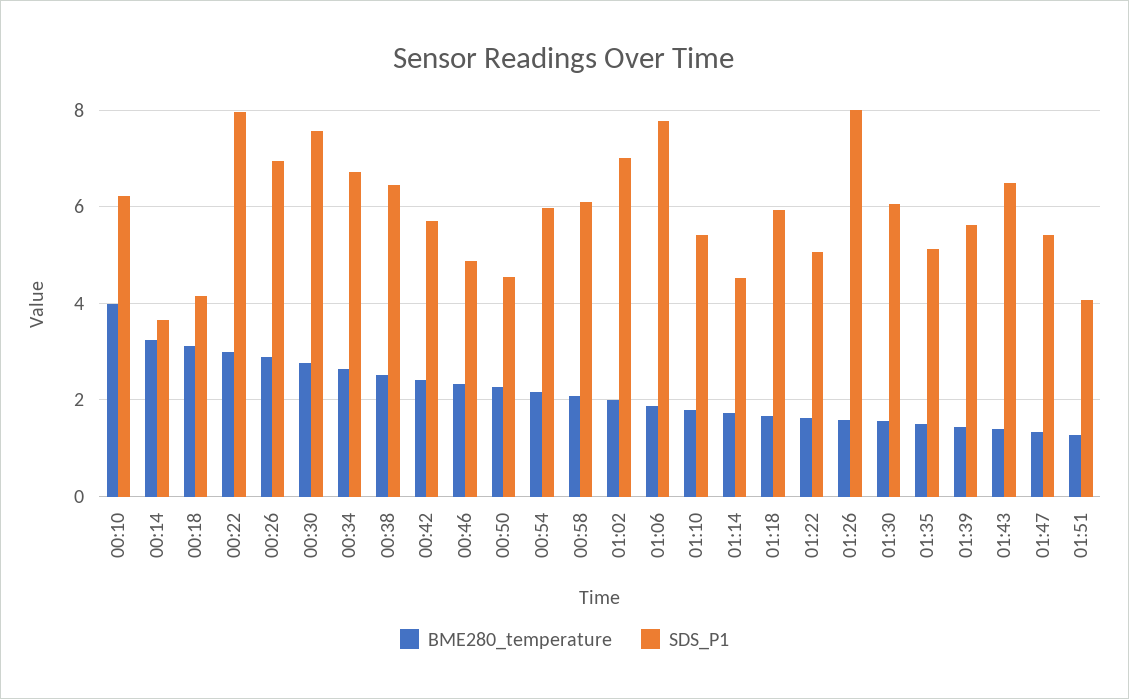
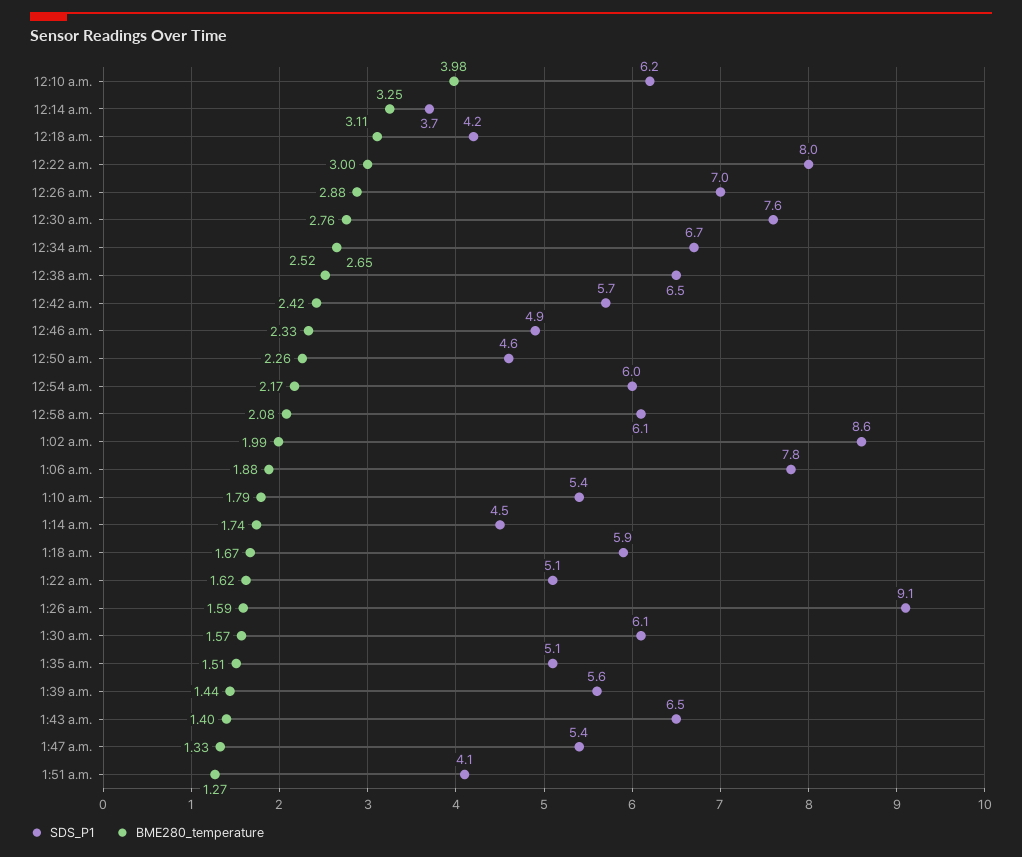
  {
    "BME280_temperature": {
      "00:10": 3.98,
      "00:14": 3.25,
      "00:18": 3.11,
      "00:22": 3,
      "00:26": 2.88,
      "00:30": 2.76,
      "00:34": 2.65,
      "00:38": 2.52,
      "00:42": 2.42,
      "00:46": 2.33,
      "00:50": 2.26,
      "00:54": 2.17,
      "00:58": 2.08,
      "01:02": 1.99,
      "01:06": 1.88,
      "01:10": 1.79,
      "01:14": 1.74,
      "01:18": 1.67,
      "01:22": 1.62,
      "01:26": 1.59,
      "01:30": 1.57,
      "01:35": 1.51,
      "01:39": 1.44,
      "01:43": 1.4,
      "01:47": 1.33,
      "01:51": 1.27
    },
    "SDS_P1": {
      "00:10": 6.2,
      "00:14": 3.7,
      "00:18": 4.2,
      "00:22": 8,
      "00:26": 7,
      "00:30": 7.6,
      "00:34": 6.7,
      "00:38": 6.5,
      "00:42": 5.7,
      "00:46": 4.9,
      "00:50": 4.6,
      "00:54": 6,
      "00:58": 6.1,
-     "01:02": 7,
+     "01:02": 8.6,
      "01:06": 7.8,
      "01:10": 5.4,
      "01:14": 4.5,
      "01:18": 5.9,
      "01:22": 5.1,
-     "01:26": 8,
+     "01:26": 9.1,
      "01:30": 6.1,
      "01:35": 5.1,
      "01:39": 5.6,
      "01:43": 6.5,
      "01:47": 5.4,
      "01:51": 4.1
    }
  }

